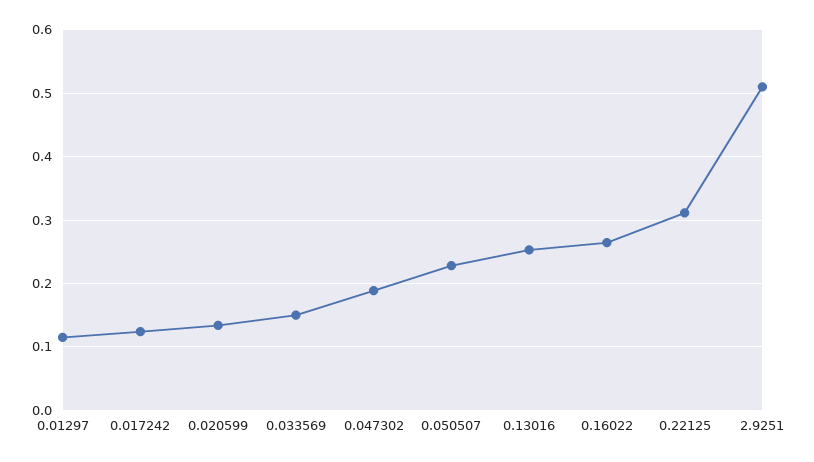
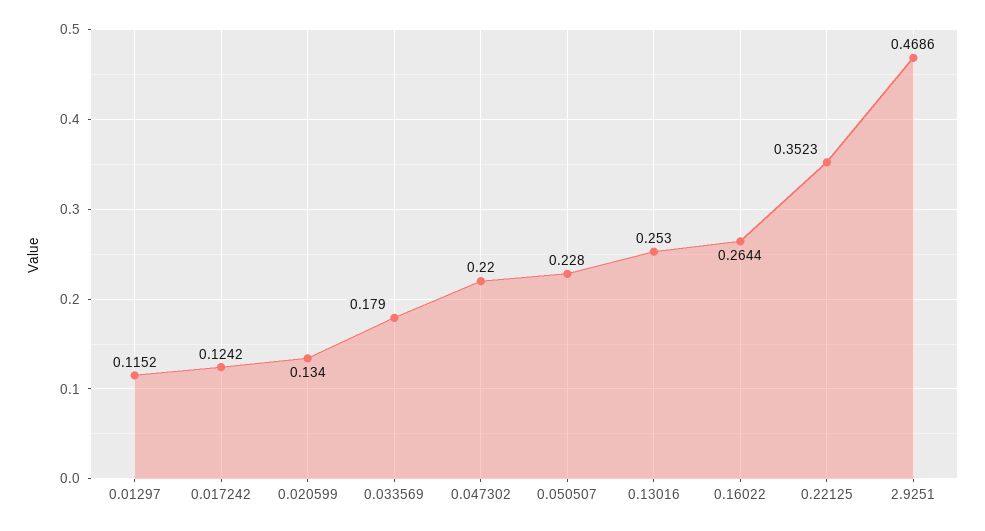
  {
    "0.01297": 0.1152,
    "0.017242": 0.1242,
    "0.020599": 0.134,
-   "0.033569": 0.15,
+   "0.033569": 0.179,
-   "0.047302": 0.19,
+   "0.047302": 0.22,
    "0.050507": 0.228,
    "0.13016": 0.253,
    "0.16022": 0.2644,
-   "0.22125": 0.31,
+   "0.22125": 0.3523,
-   "2.9251": 0.51
+   "2.9251": 0.4686
  }

